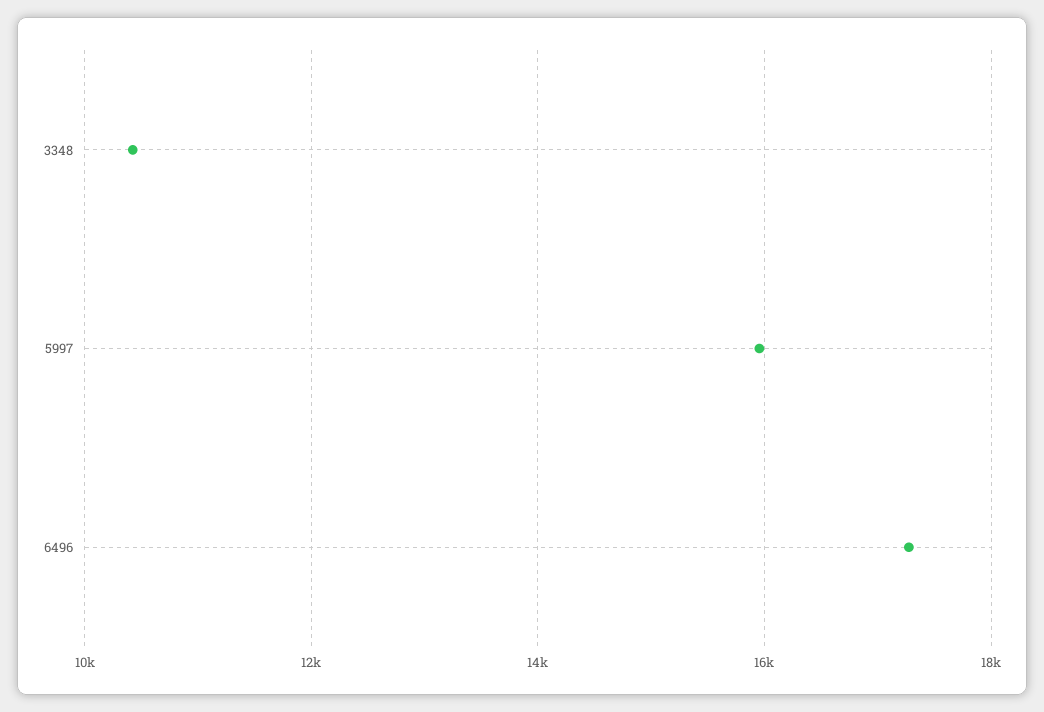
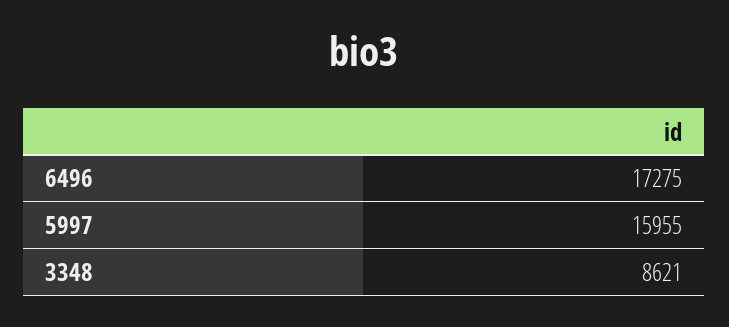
  {
-   "3348": 10400,
+   "3348": 8621,
    "5997": 15955,
    "6496": 17275
  }

